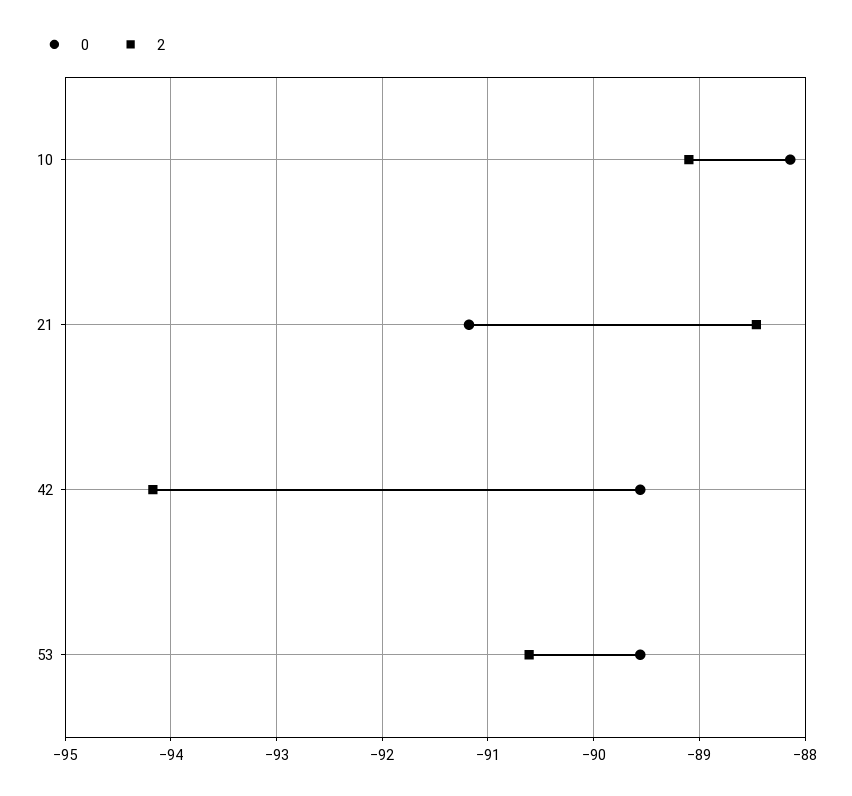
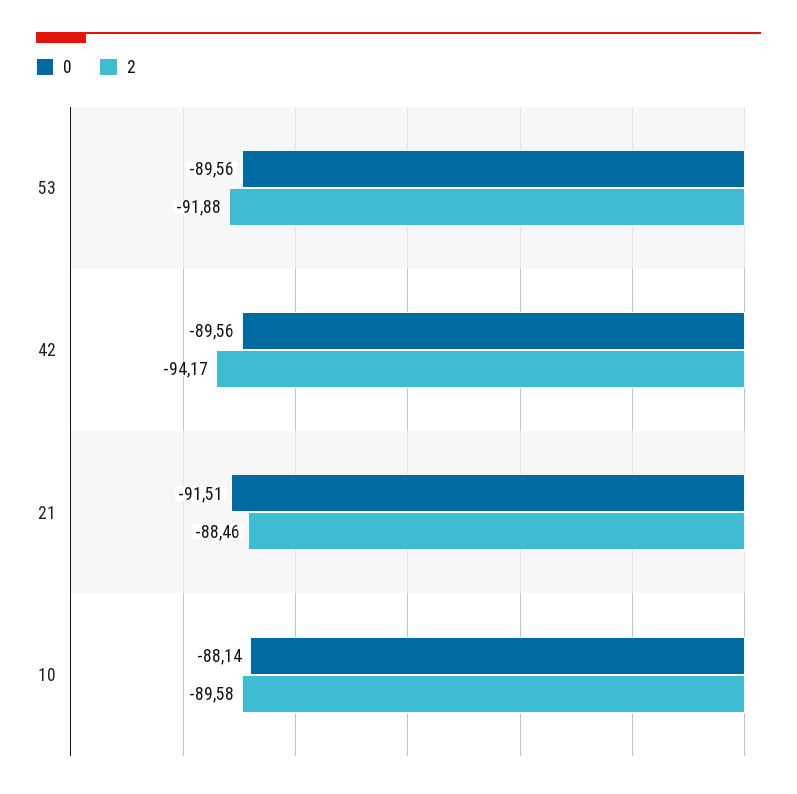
  {
    "0": {
      "10": -88.14,
-     "21": -91.2,
+     "21": -91.51,
      "42": -89.56,
      "53": -89.56
    },
    "2": {
-     "10": -89.1,
+     "10": -89.58,
      "21": -88.46,
      "42": -94.17,
-     "53": -90.6
+     "53": -91.88
    }
  }

